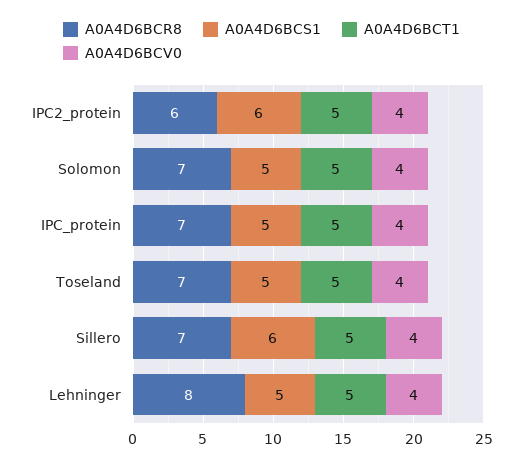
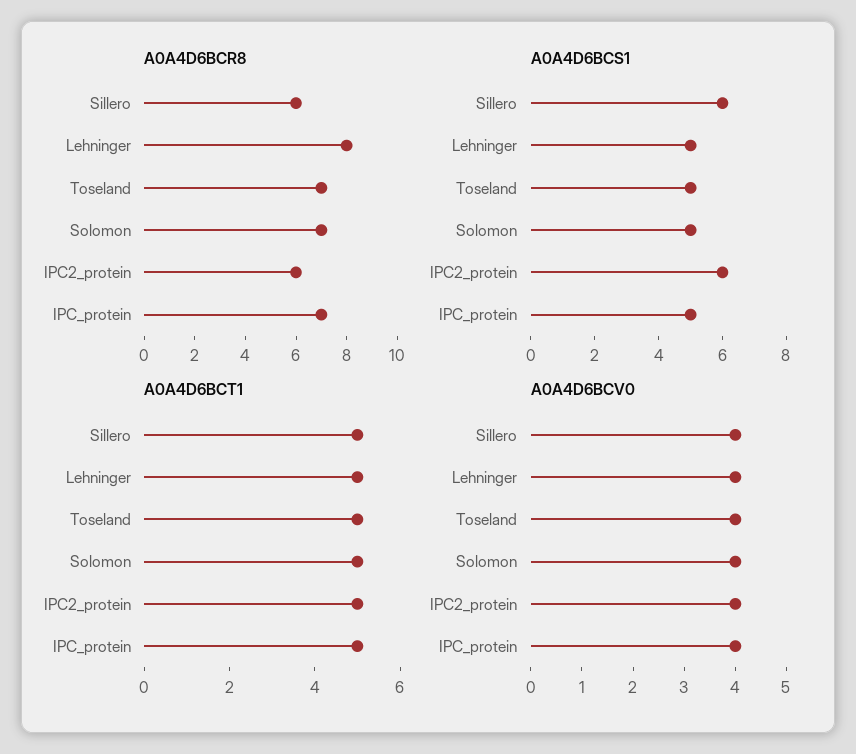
  {
    "A0A4D6BCR8": {
      "IPC2_protein": 6,
      "Solomon": 7,
      "IPC_protein": 7,
      "Toseland": 7,
-     "Sillero": 7,
+     "Sillero": 6,
      "Lehninger": 8
    },
    "A0A4D6BCS1": {
      "IPC2_protein": 6,
      "Solomon": 5,
      "IPC_protein": 5,
      "Toseland": 5,
      "Sillero": 6,
      "Lehninger": 5
    },
    "A0A4D6BCT1": {
      "IPC2_protein": 5,
      "Solomon": 5,
      "IPC_protein": 5,
      "Toseland": 5,
      "Sillero": 5,
      "Lehninger": 5
    },
    "A0A4D6BCV0": {
      "IPC2_protein": 4,
      "Solomon": 4,
      "IPC_protein": 4,
      "Toseland": 4,
      "Sillero": 4,
      "Lehninger": 4
    }
  }

